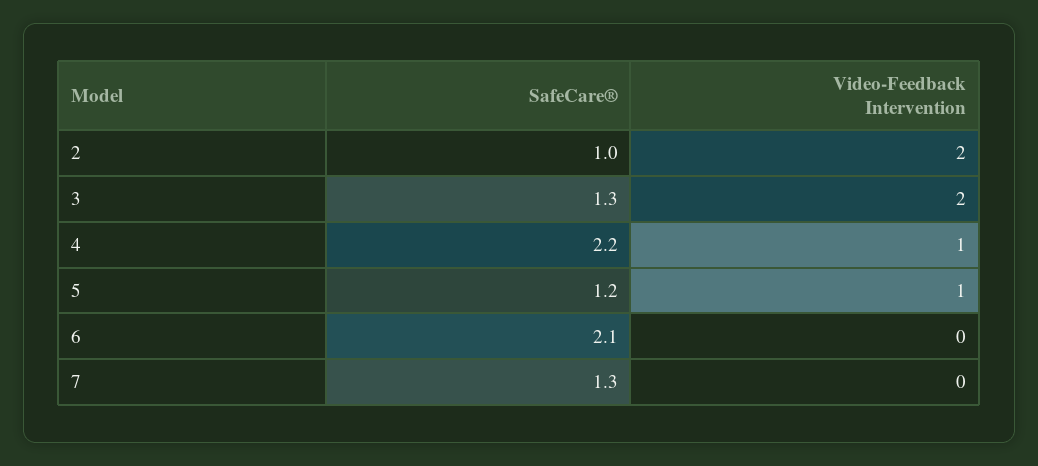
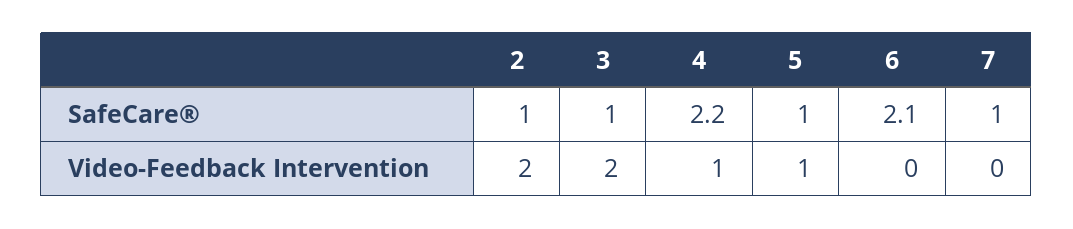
  {
    "SafeCare®": {
      "2": 1,
-     "3": 1.3,
+     "3": 1,
      "4": 2.2,
-     "5": 1.2,
+     "5": 1,
      "6": 2.1,
-     "7": 1.3
+     "7": 1
    },
    "Video-Feedback Intervention": {
      "2": 2,
      "3": 2,
      "4": 1,
      "5": 1,
      "6": 0,
      "7": 0
    }
  }

